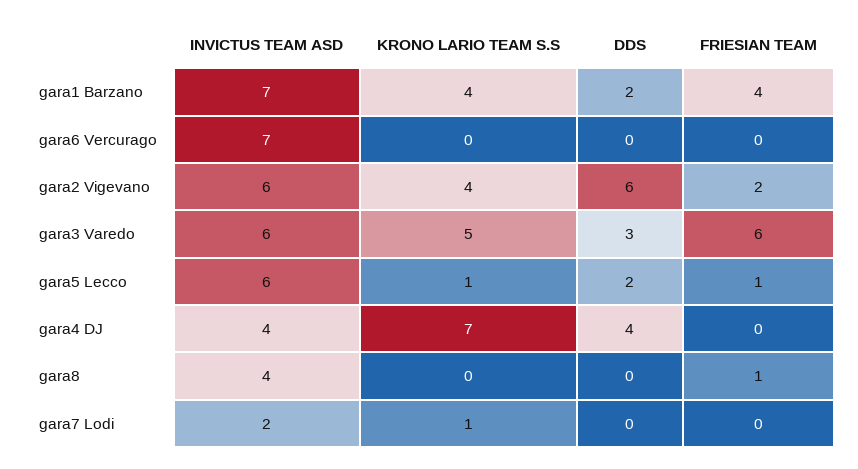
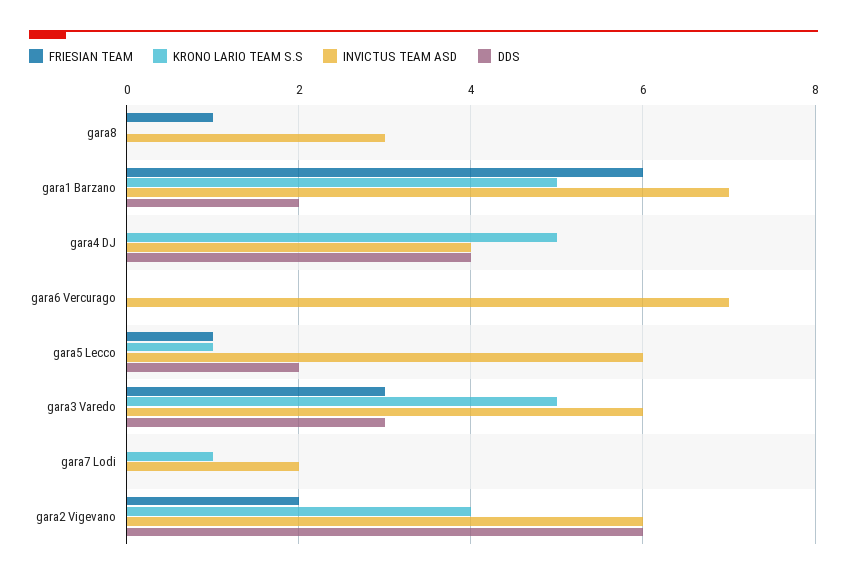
  {
    "INVICTUS TEAM ASD": {
      "gara1 Barzano": 7,
      "gara6 Vercurago": 7,
      "gara2 Vigevano": 6,
      "gara3 Varedo": 6,
      "gara5 Lecco": 6,
      "gara4 DJ": 4,
-     "gara8": 4,
+     "gara8": 3,
      "gara7 Lodi": 2
    },
    "KRONO LARIO TEAM S.S": {
-     "gara1 Barzano": 4,
+     "gara1 Barzano": 5,
      "gara6 Vercurago": 0,
      "gara2 Vigevano": 4,
      "gara3 Varedo": 5,
      "gara5 Lecco": 1,
-     "gara4 DJ": 7,
+     "gara4 DJ": 5,
      "gara8": 0,
      "gara7 Lodi": 1
    },
    "DDS": {
      "gara1 Barzano": 2,
      "gara6 Vercurago": 0,
      "gara2 Vigevano": 6,
      "gara3 Varedo": 3,
      "gara5 Lecco": 2,
      "gara4 DJ": 4,
      "gara8": 0,
      "gara7 Lodi": 0
    },
    "FRIESIAN TEAM": {
-     "gara1 Barzano": 4,
+     "gara1 Barzano": 6,
      "gara6 Vercurago": 0,
      "gara2 Vigevano": 2,
-     "gara3 Varedo": 6,
+     "gara3 Varedo": 3,
      "gara5 Lecco": 1,
      "gara4 DJ": 0,
      "gara8": 1,
      "gara7 Lodi": 0
    }
  }

